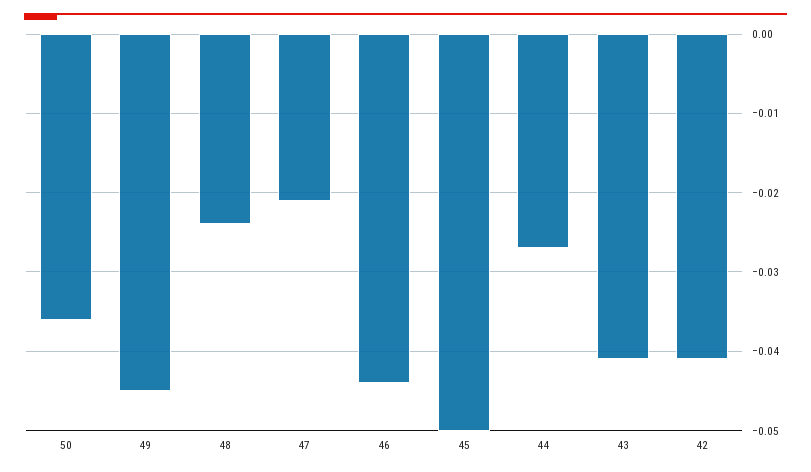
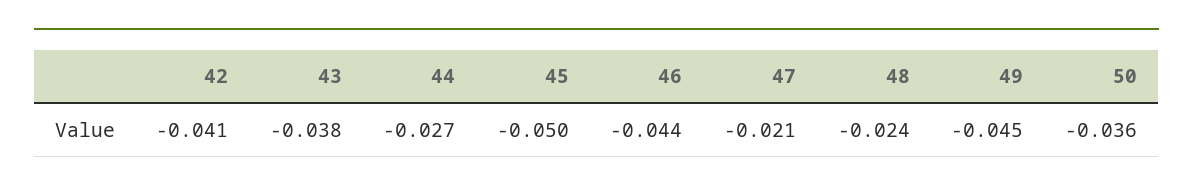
  {
    "50": -0.036,
    "49": -0.045,
    "48": -0.024,
    "47": -0.021,
    "46": -0.044,
    "45": -0.05,
    "44": -0.027,
-   "43": -0.041,
+   "43": -0.038,
    "42": -0.041
  }

